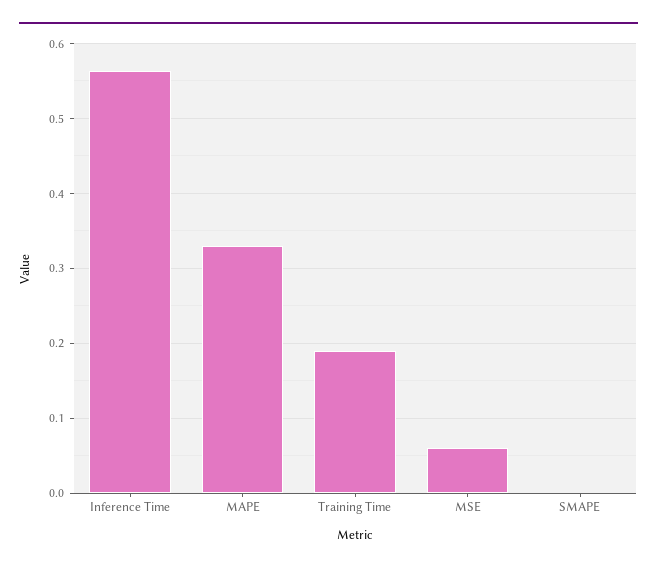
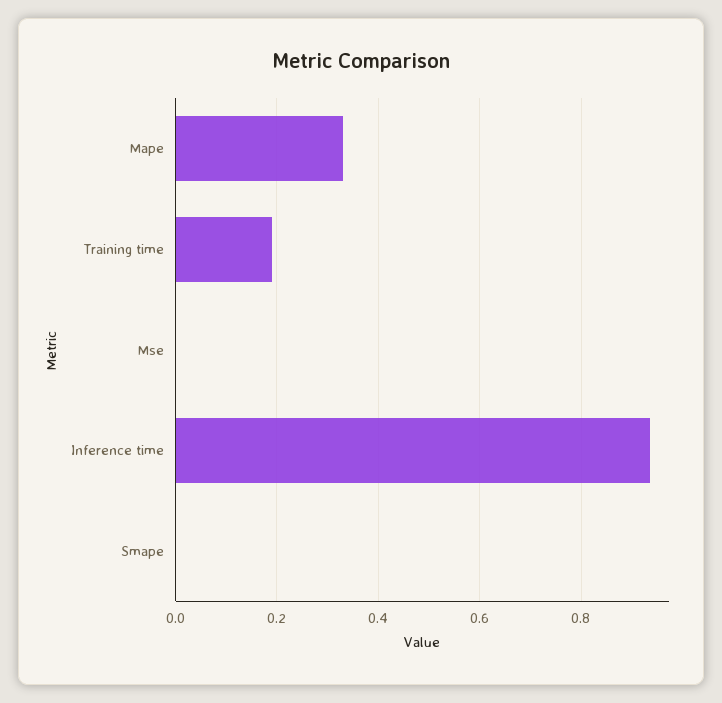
  {
-   "Inference Time": 0.56,
+   "Inference Time": 0.94,
    "MAPE": 0.33,
    "Training Time": 0.19,
-   "MSE": 0.06,
+   "MSE": 0,
    "SMAPE": 0
  }

